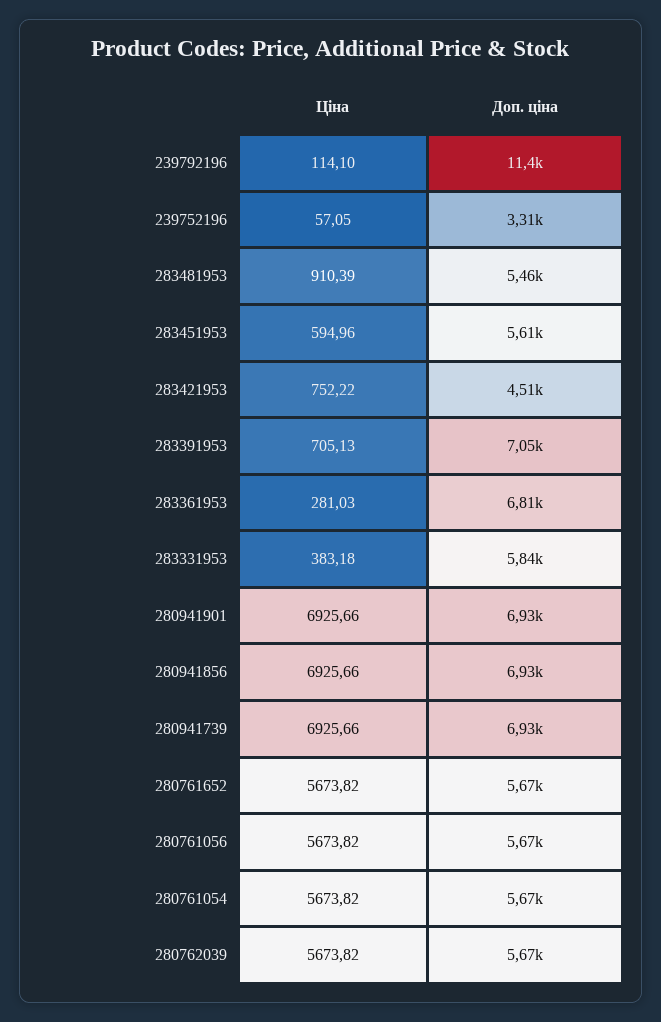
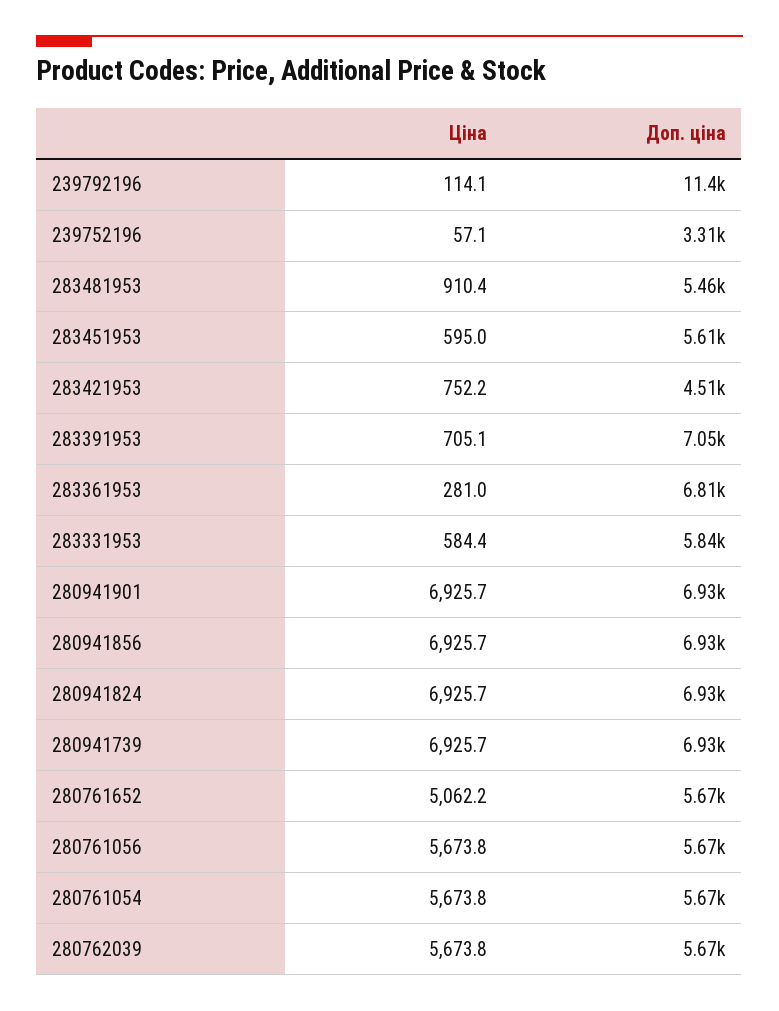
  {
    "Ціна": {
      "239792196": 114.1,
      "239752196": 57.05,
      "283481953": 910.39,
      "283451953": 594.96,
      "283421953": 752.22,
      "283391953": 705.13,
      "283361953": 281.03,
-     "283331953": 383.18,
+     "283331953": 584.4,
      "280941901": 6925.66,
      "280941856": 6925.66,
      "280941739": 6925.66,
-     "280761652": 5673.82,
+     "280761652": 5062.2,
      "280761056": 5673.82,
      "280761054": 5673.82,
-     "280762039": 5673.82
+     "280762039": 5673.82,
+     "280941824": 6925.7
    },
    "Доп. ціна": {
      "239792196": 11400,
      "239752196": 3310,
      "283481953": 5460,
      "283451953": 5610,
      "283421953": 4510,
      "283391953": 7050,
      "283361953": 6810,
      "283331953": 5840,
      "280941901": 6930,
      "280941856": 6930,
      "280941739": 6930,
      "280761652": 5670,
      "280761056": 5670,
      "280761054": 5670,
-     "280762039": 5670
+     "280762039": 5670,
+     "280941824": 6930
    }
  }

